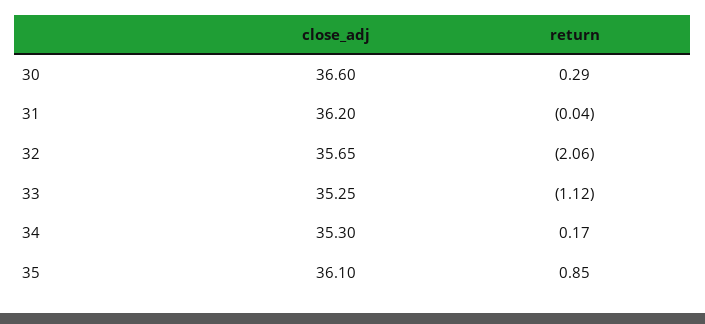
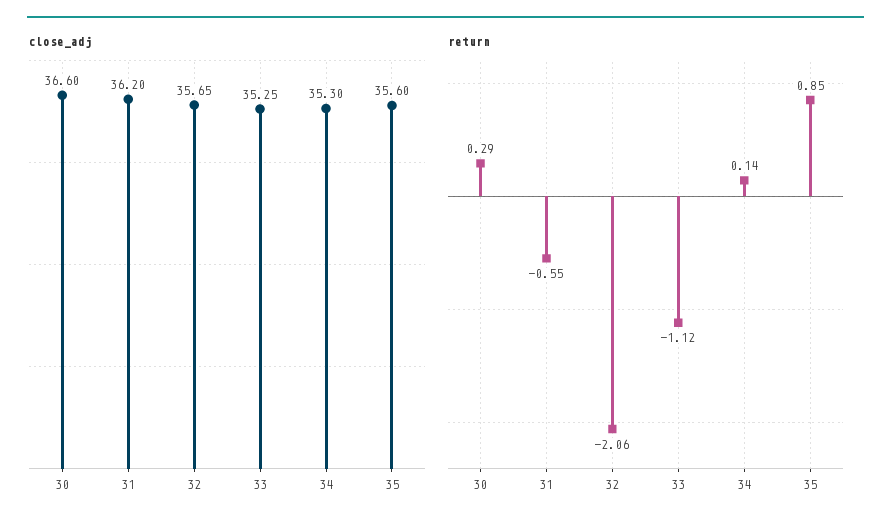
  {
    "close_adj": {
      "30": 36.6,
      "31": 36.2,
      "32": 35.65,
      "33": 35.25,
      "34": 35.3,
-     "35": 36.1
+     "35": 35.6
    },
    "return": {
      "30": 0.29,
-     "31": -0.04,
+     "31": -0.55,
      "32": -2.06,
      "33": -1.12,
-     "34": 0.17,
+     "34": 0.14,
      "35": 0.85
    }
  }

